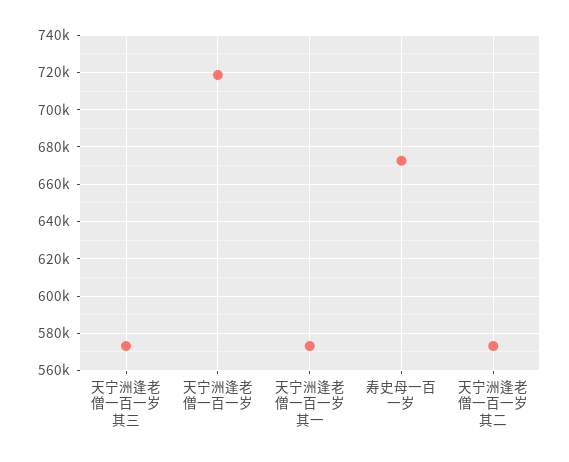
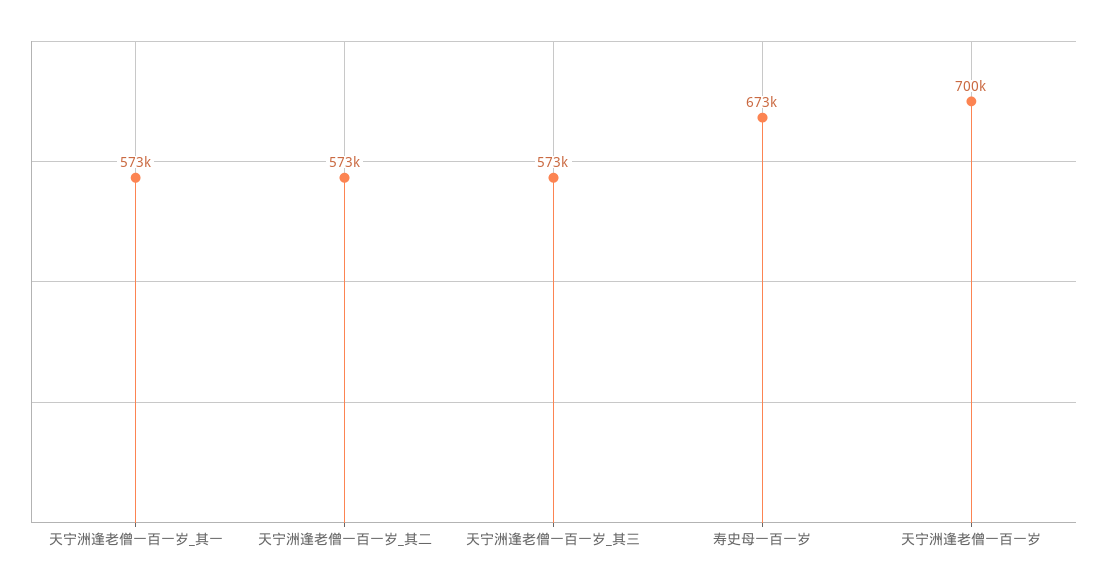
  {
    "天宁洲逢老僧一百一岁 其三": 573000,
-   "天宁洲逢老僧一百一岁": 720000,
+   "天宁洲逢老僧一百一岁": 700000,
    "天宁洲逢老僧一百一岁 其一": 573000,
    "寿史母一百一岁": 673000,
    "天宁洲逢老僧一百一岁 其二": 573000
  }

